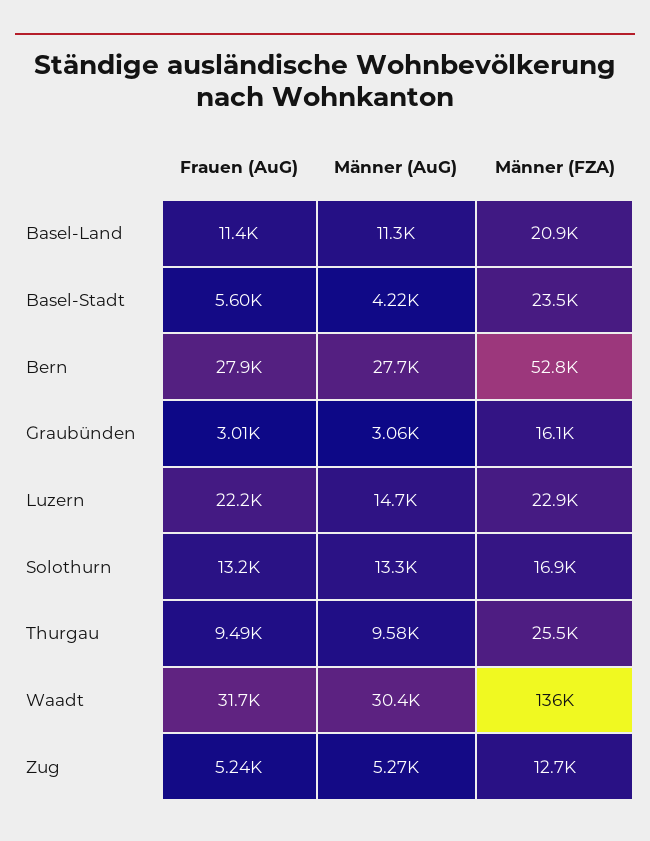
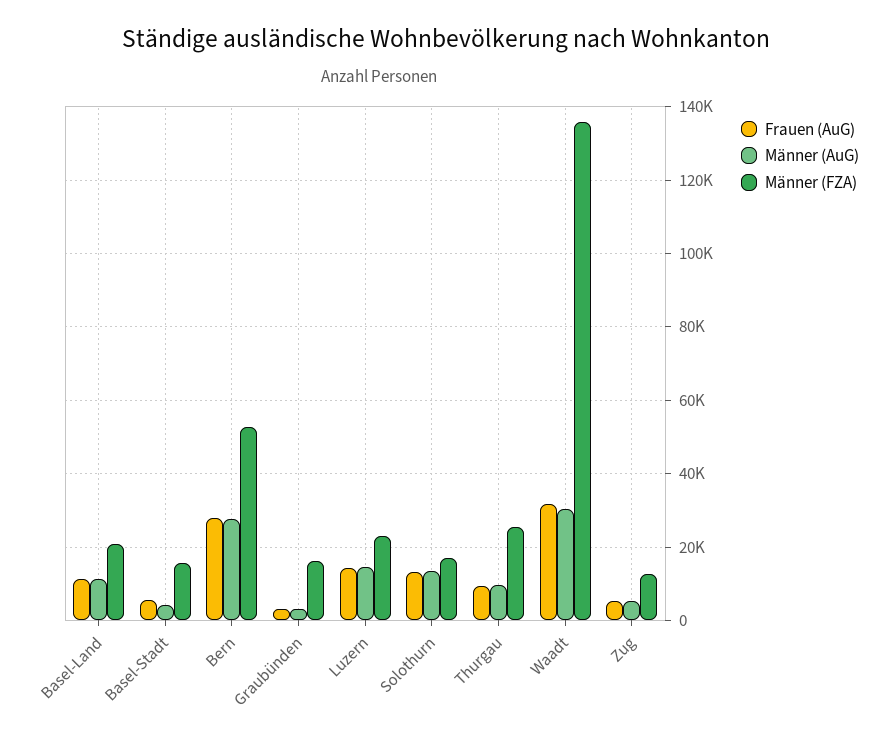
  {
    "Frauen (AuG)": {
      "Basel-Land": 11400,
      "Basel-Stadt": 5600,
      "Bern": 27900,
      "Graubünden": 3010,
-     "Luzern": 22200,
+     "Luzern": 14000,
      "Solothurn": 13200,
      "Thurgau": 9490,
      "Waadt": 31700,
      "Zug": 5240
    },
    "Männer (AuG)": {
      "Basel-Land": 11300,
      "Basel-Stadt": 4220,
      "Bern": 27700,
      "Graubünden": 3060,
      "Luzern": 14700,
      "Solothurn": 13300,
      "Thurgau": 9580,
      "Waadt": 30400,
      "Zug": 5270
    },
    "Männer (FZA)": {
      "Basel-Land": 20900,
-     "Basel-Stadt": 23500,
+     "Basel-Stadt": 16000,
      "Bern": 52800,
      "Graubünden": 16100,
      "Luzern": 22900,
      "Solothurn": 16900,
      "Thurgau": 25500,
      "Waadt": 136000,
      "Zug": 12700
    }
  }

